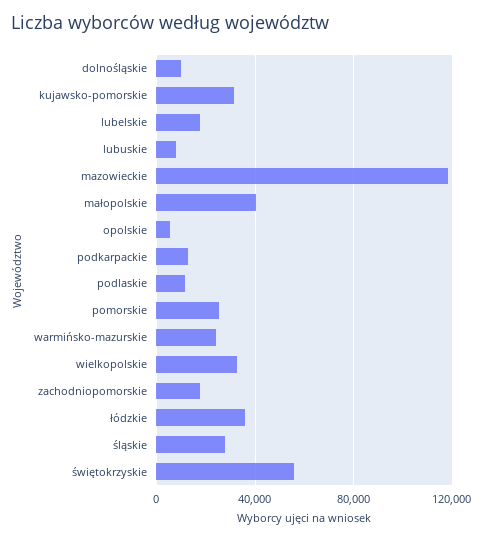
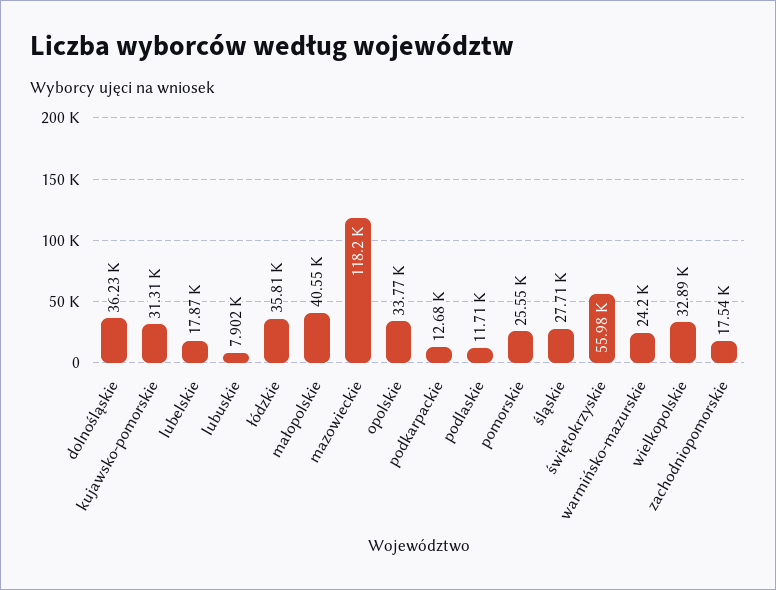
  {
-   "dolnośląskie": 10000,
+   "dolnośląskie": 36230,
    "kujawsko-pomorskie": 31310,
    "lubelskie": 17870,
    "lubuskie": 7902,
    "mazowieckie": 118200,
    "małopolskie": 40550,
-   "opolskie": 5000,
+   "opolskie": 33770,
    "podkarpackie": 12680,
    "podlaskie": 11710,
    "pomorskie": 25550,
    "warmińsko-mazurskie": 24200,
    "wielkopolskie": 32890,
    "zachodniopomorskie": 17540,
    "łódzkie": 35810,
    "śląskie": 27710,
    "świętokrzyskie": 55980
  }

